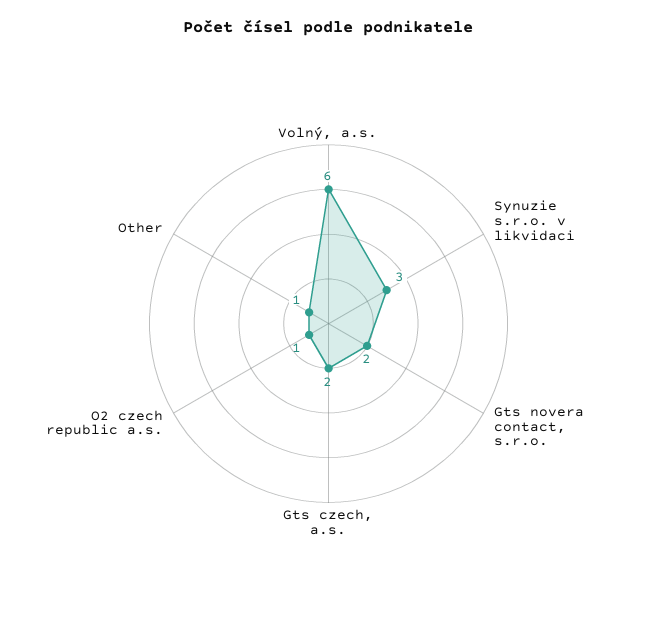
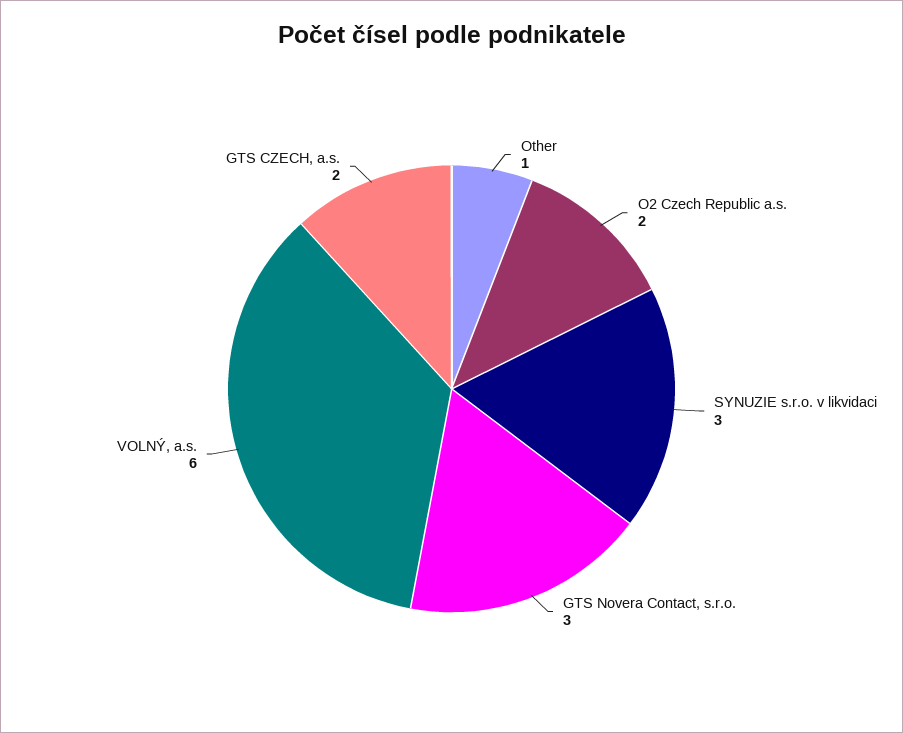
  {
    "Volný, a.s.": 6,
    "Synuzie s.r.o. v likvidaci": 3,
-   "Gts novera contact, s.r.o.": 2,
+   "Gts novera contact, s.r.o.": 3,
    "Gts czech, a.s.": 2,
-   "O2 czech republic a.s.": 1,
+   "O2 czech republic a.s.": 2,
    "Other": 1
  }

